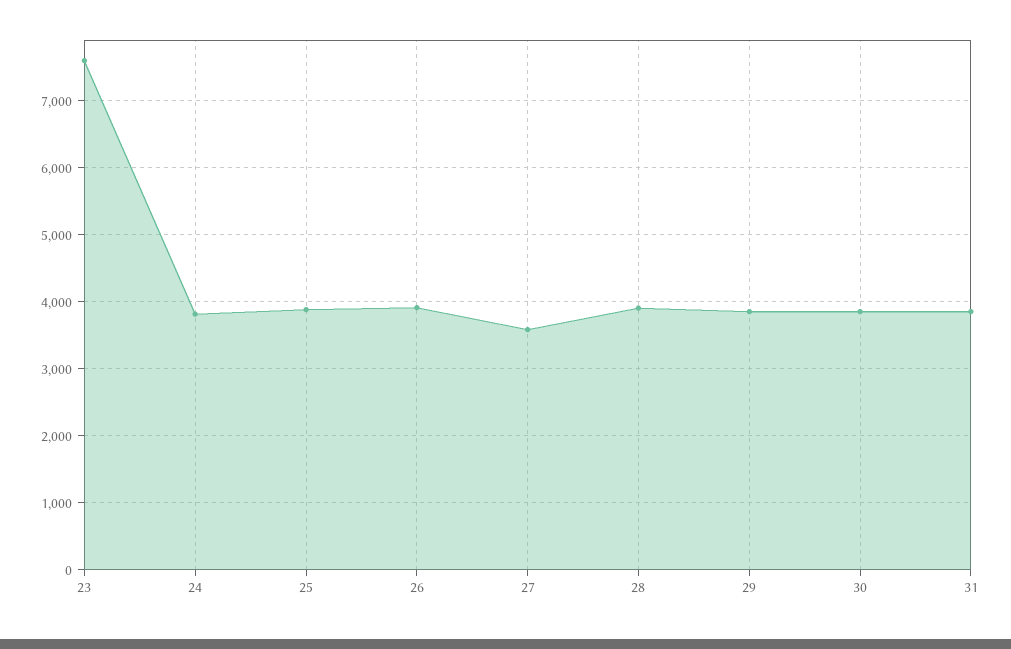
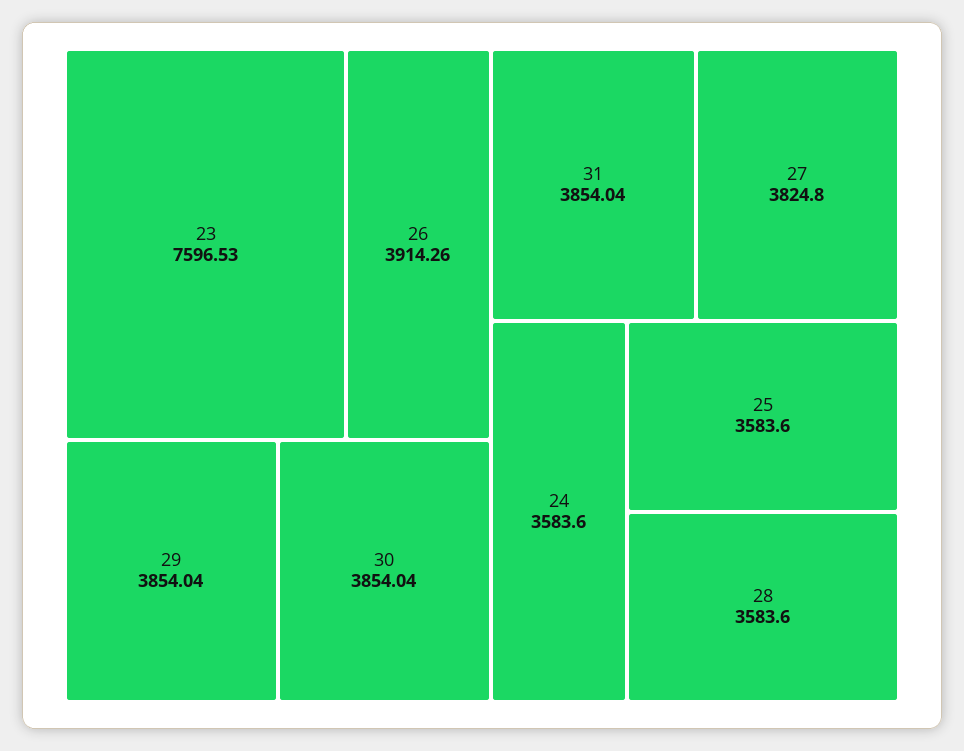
  {
    "23": 7596.53,
-   "24": 3800,
+   "24": 3583.6,
-   "25": 3900,
+   "25": 3583.6,
    "26": 3914.26,
-   "27": 3600,
+   "27": 3824.8,
-   "28": 3900,
+   "28": 3583.6,
    "29": 3854.04,
    "30": 3854.04,
    "31": 3854.04
  }

